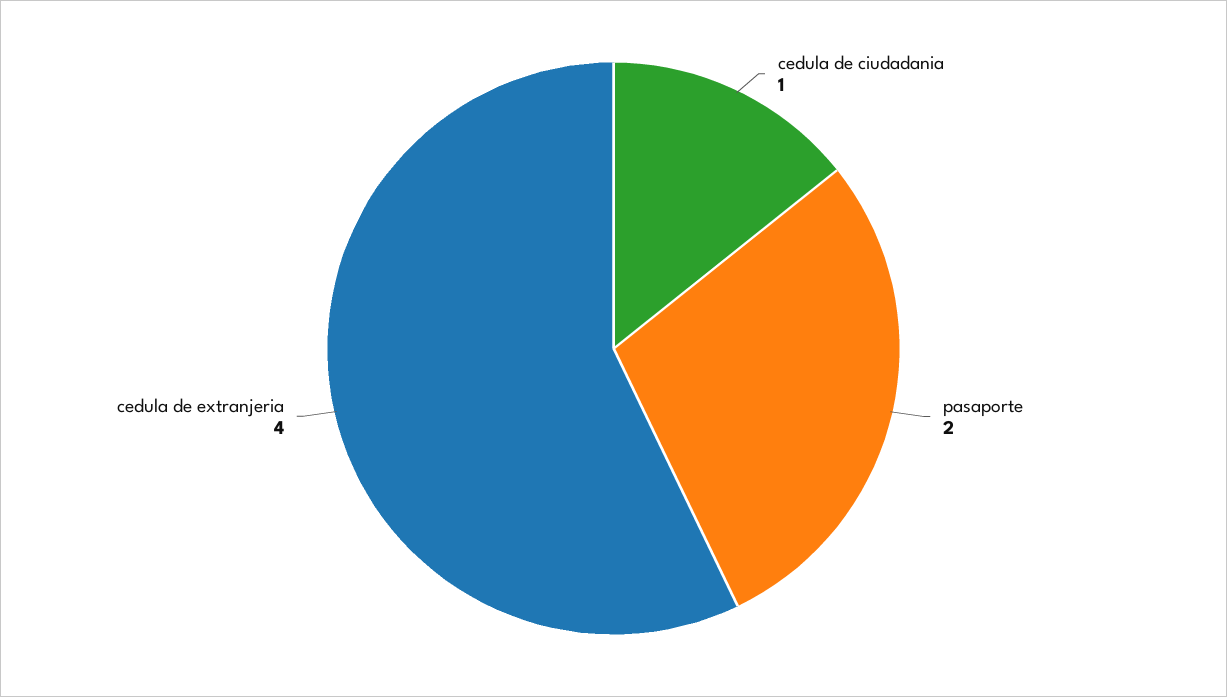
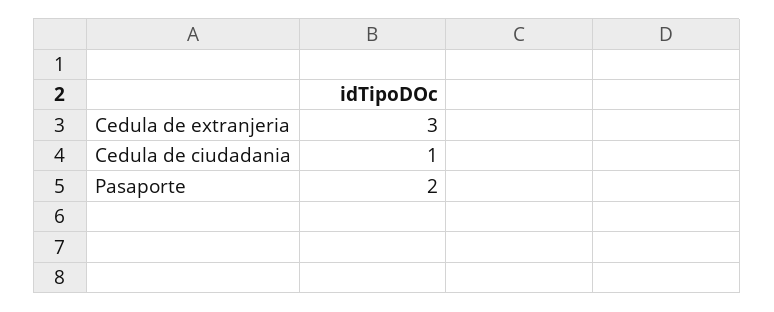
  {
    "cedula de ciudadania": 1,
    "pasaporte": 2,
-   "cedula de extranjeria": 4
+   "cedula de extranjeria": 3
  }

